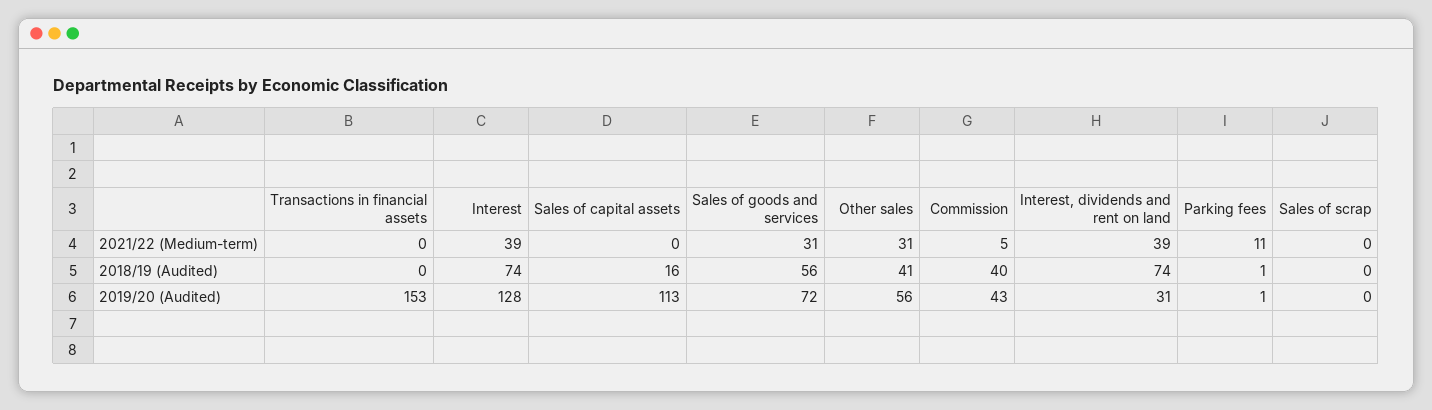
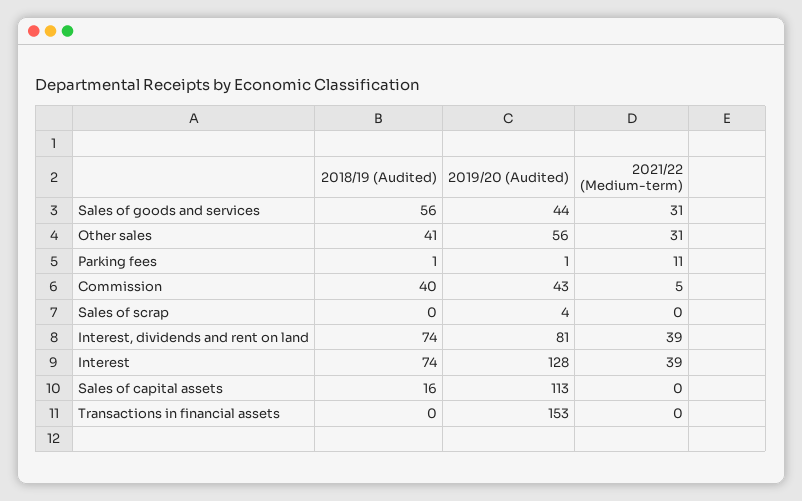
  {
    "Transactions in financial assets": {
      "2021/22 (Medium-term)": 0,
      "2018/19 (Audited)": 0,
      "2019/20 (Audited)": 153
    },
    "Interest": {
      "2021/22 (Medium-term)": 39,
      "2018/19 (Audited)": 74,
      "2019/20 (Audited)": 128
    },
    "Sales of capital assets": {
      "2021/22 (Medium-term)": 0,
      "2018/19 (Audited)": 16,
      "2019/20 (Audited)": 113
    },
    "Sales of goods and services": {
      "2021/22 (Medium-term)": 31,
      "2018/19 (Audited)": 56,
-     "2019/20 (Audited)": 72
+     "2019/20 (Audited)": 44
    },
    "Other sales": {
      "2021/22 (Medium-term)": 31,
      "2018/19 (Audited)": 41,
      "2019/20 (Audited)": 56
    },
    "Commission": {
      "2021/22 (Medium-term)": 5,
      "2018/19 (Audited)": 40,
      "2019/20 (Audited)": 43
    },
    "Interest, dividends and rent on land": {
      "2021/22 (Medium-term)": 39,
      "2018/19 (Audited)": 74,
-     "2019/20 (Audited)": 31
+     "2019/20 (Audited)": 81
    },
    "Parking fees": {
      "2021/22 (Medium-term)": 11,
      "2018/19 (Audited)": 1,
      "2019/20 (Audited)": 1
    },
    "Sales of scrap": {
      "2021/22 (Medium-term)": 0,
      "2018/19 (Audited)": 0,
-     "2019/20 (Audited)": 0
+     "2019/20 (Audited)": 4
    }
  }

